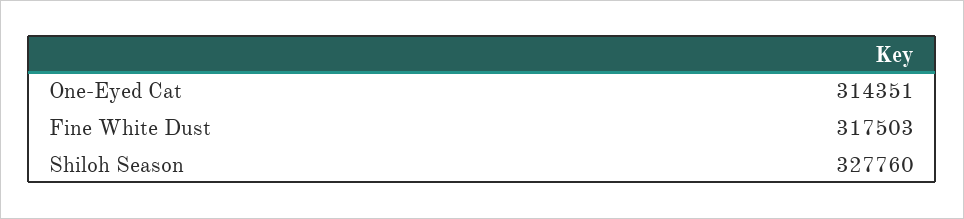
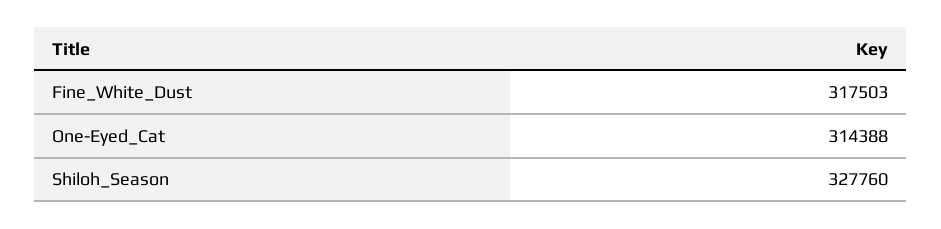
  {
-   "One-Eyed Cat": 314351,
+   "One-Eyed Cat": 314388,
    "Fine White Dust": 317503,
    "Shiloh Season": 327760
  }

